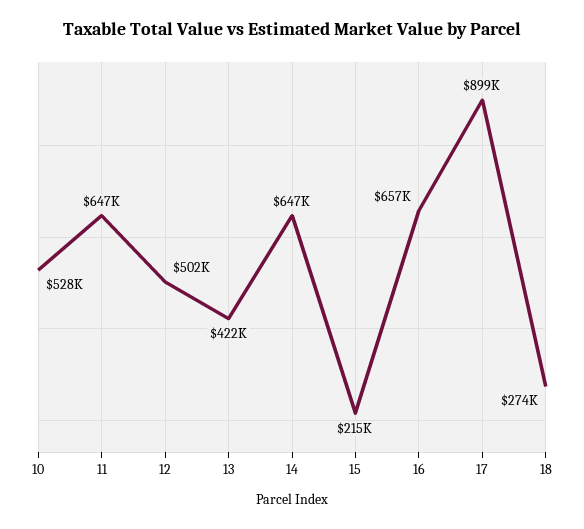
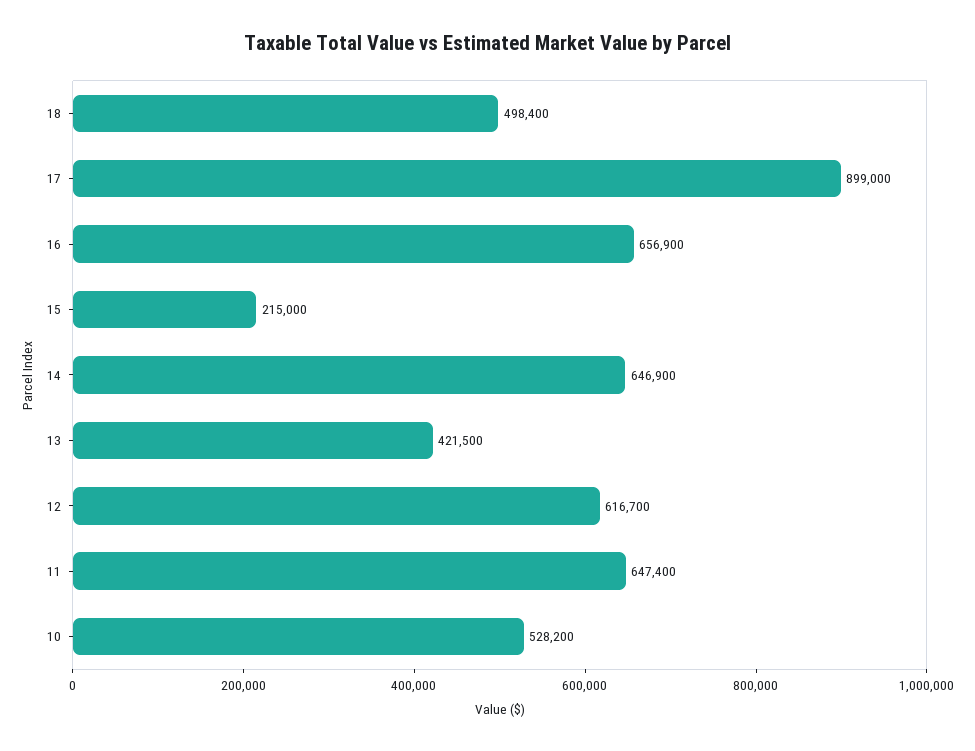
  {
    "10": 528200,
    "11": 647400,
-   "12": 502000,
+   "12": 616700,
    "13": 421500,
    "14": 646900,
    "15": 215000,
    "16": 656900,
    "17": 899000,
-   "18": 274000
+   "18": 498400
  }

